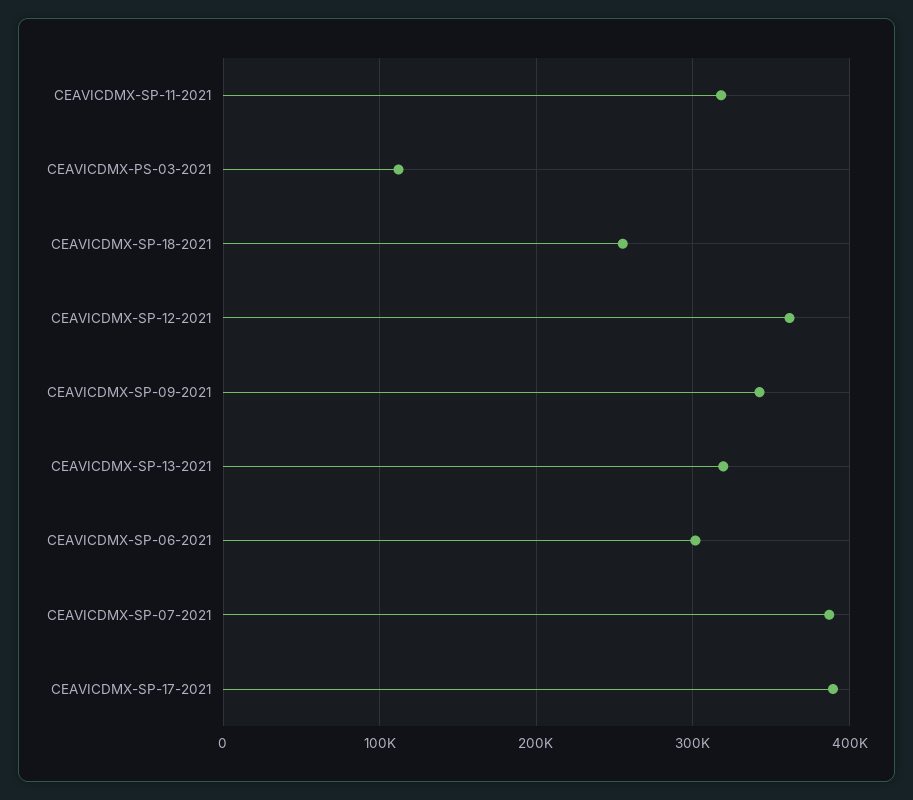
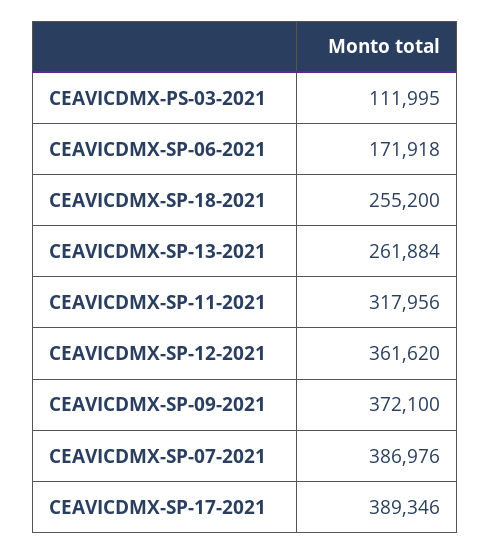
  {
    "CEAVICDMX-SP-11-2021": 317956,
    "CEAVICDMX-PS-03-2021": 111995,
    "CEAVICDMX-SP-18-2021": 255200,
    "CEAVICDMX-SP-12-2021": 361620,
-   "CEAVICDMX-SP-09-2021": 340000,
+   "CEAVICDMX-SP-09-2021": 372100,
-   "CEAVICDMX-SP-13-2021": 320000,
+   "CEAVICDMX-SP-13-2021": 261884,
-   "CEAVICDMX-SP-06-2021": 300000,
+   "CEAVICDMX-SP-06-2021": 171918,
    "CEAVICDMX-SP-07-2021": 386976,
    "CEAVICDMX-SP-17-2021": 389346
  }

